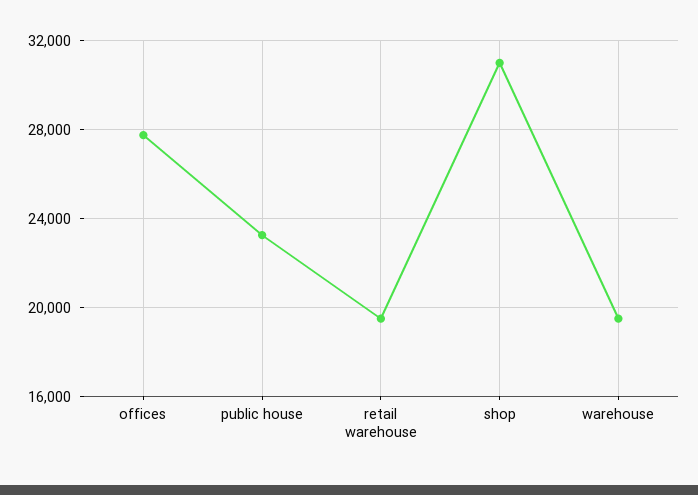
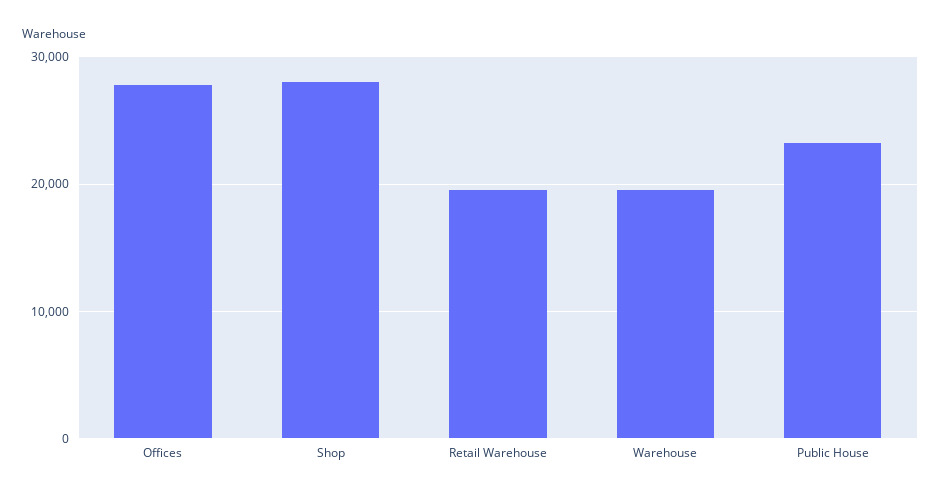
  {
    "offices": 28000,
    "public house": 23500,
    "retail warehouse": 19500,
-   "shop": 31000,
+   "shop": 28000,
    "warehouse": 19500
  }

